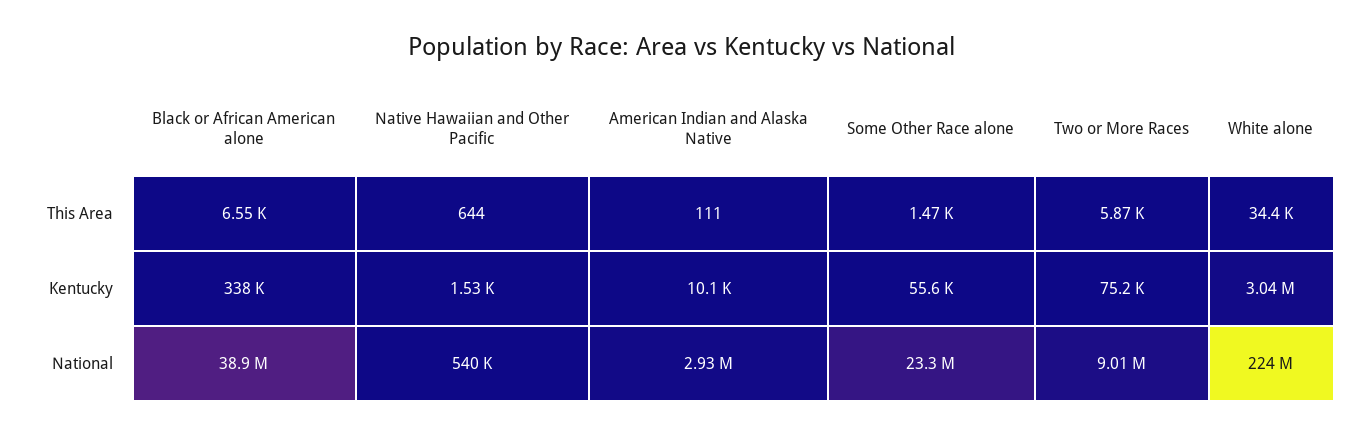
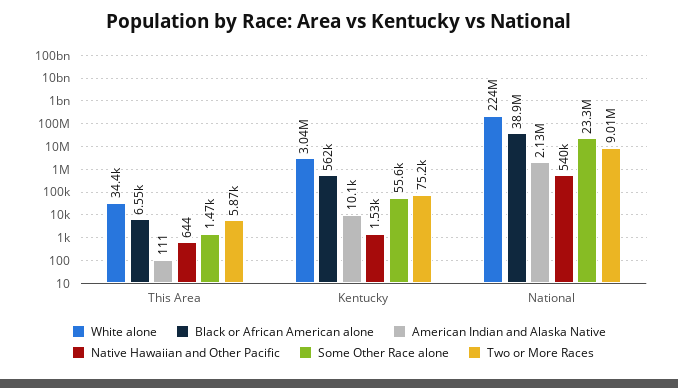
  {
    "Black or African American alone": {
      "This Area": 6550,
-     "Kentucky": 338000,
+     "Kentucky": 562000,
      "National": 38900000
    },
    "Native Hawaiian and Other Pacific": {
      "This Area": 644,
      "Kentucky": 1530,
      "National": 540000
    },
    "American Indian and Alaska Native": {
      "This Area": 111,
      "Kentucky": 10100,
-     "National": 2930000
+     "National": 2130000
    },
    "Some Other Race alone": {
      "This Area": 1470,
      "Kentucky": 55600,
      "National": 23300000
    },
    "Two or More Races": {
      "This Area": 5870,
      "Kentucky": 75200,
      "National": 9010000
    },
    "White alone": {
      "This Area": 34400,
      "Kentucky": 3040000,
      "National": 224000000
    }
  }

